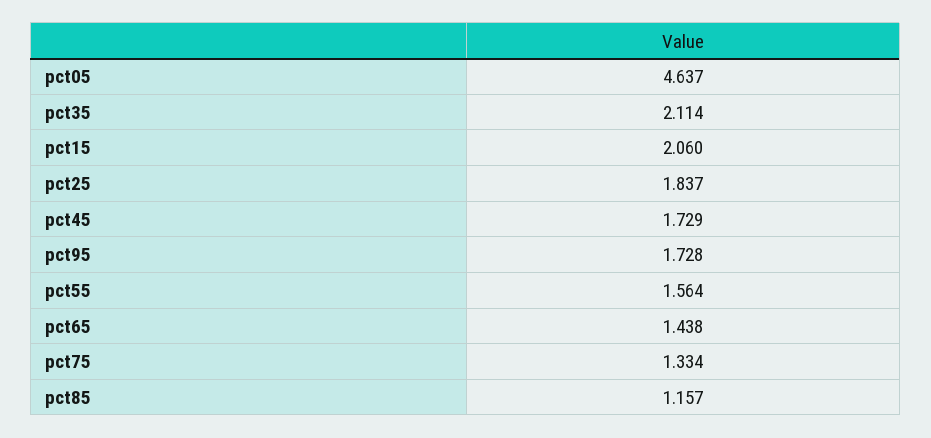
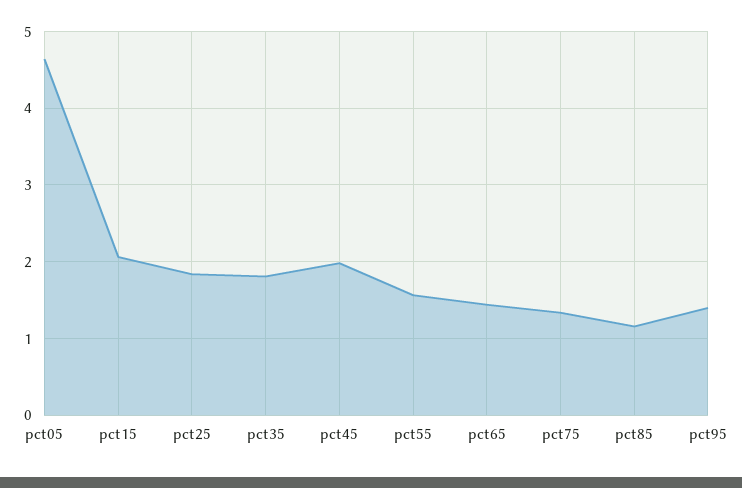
  {
    "pct05": 4.637,
-   "pct35": 2.114,
+   "pct35": 1.8,
    "pct15": 2.06,
    "pct25": 1.837,
-   "pct45": 1.729,
+   "pct45": 2,
-   "pct95": 1.728,
+   "pct95": 1.4,
    "pct55": 1.564,
    "pct65": 1.438,
    "pct75": 1.334,
    "pct85": 1.157
  }

